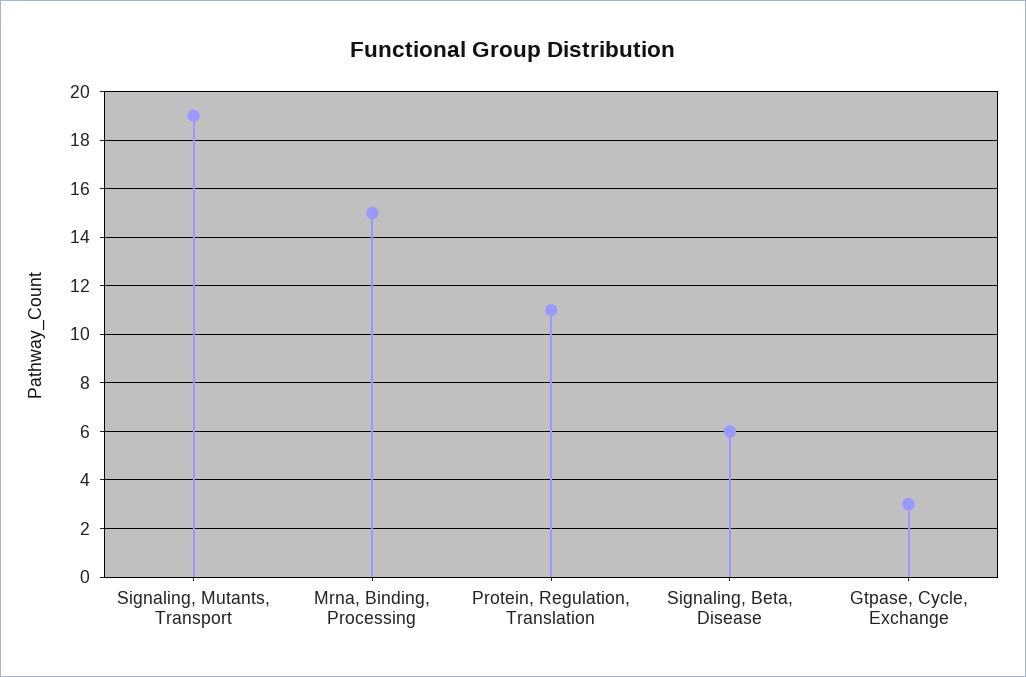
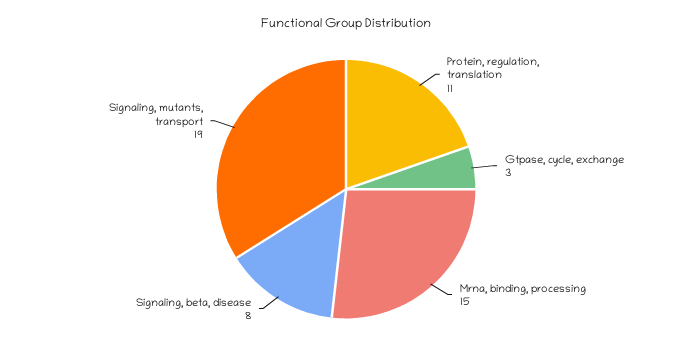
  {
    "Signaling, Mutants, Transport": 19,
    "Mrna, Binding, Processing": 15,
    "Protein, Regulation, Translation": 11,
-   "Signaling, Beta, Disease": 6,
+   "Signaling, Beta, Disease": 8,
    "Gtpase, Cycle, Exchange": 3
  }

